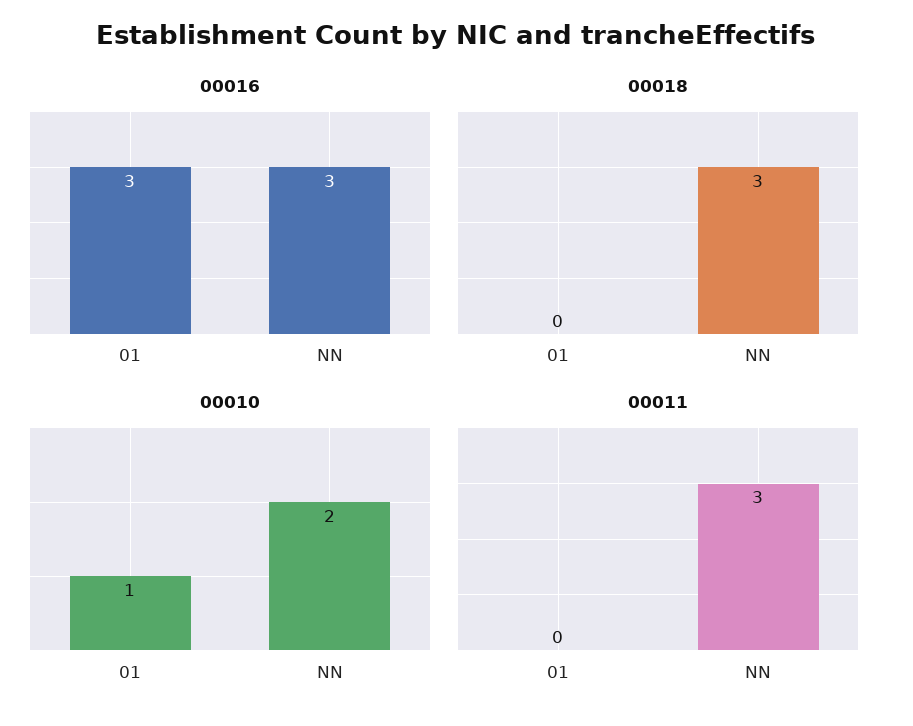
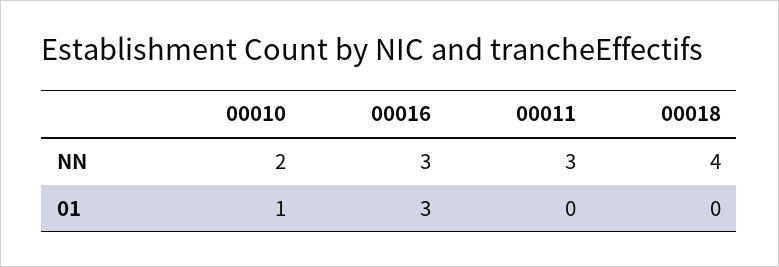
  {
    "00016": {
      "01": 3,
      "NN": 3
    },
    "00018": {
      "01": 0,
-     "NN": 3
+     "NN": 4
    },
    "00010": {
      "01": 1,
      "NN": 2
    },
    "00011": {
      "01": 0,
      "NN": 3
    }
  }

